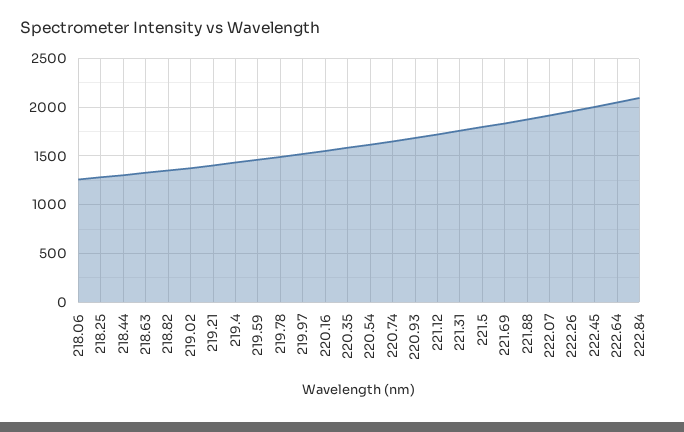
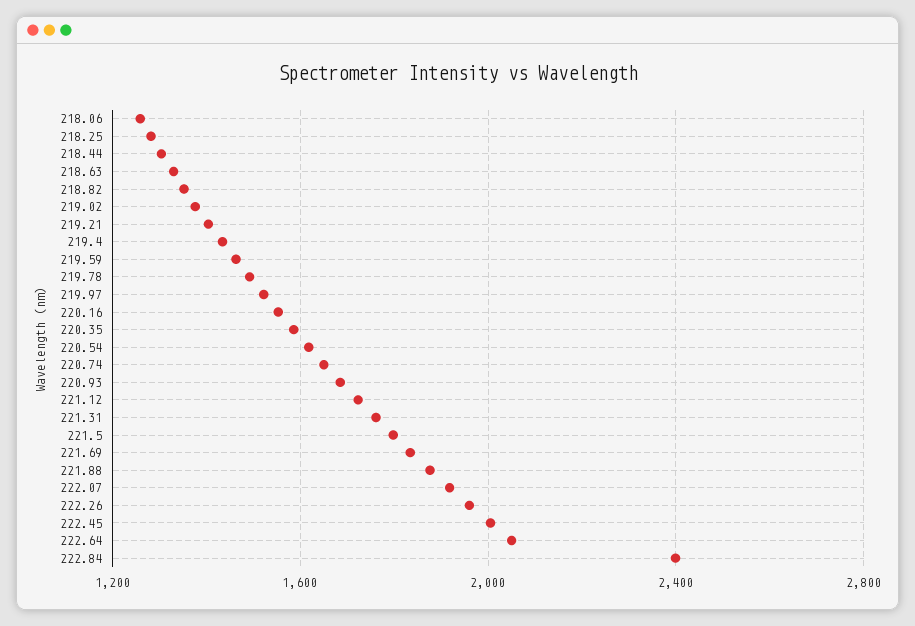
  {
    "218.06": 1250,
    "218.25": 1300,
    "218.44": 1300,
    "218.63": 1350,
    "218.82": 1350,
    "219.02": 1400,
    "219.21": 1400,
    "219.4": 1450,
    "219.59": 1450,
    "219.78": 1500,
    "219.97": 1500,
    "220.16": 1550,
    "220.35": 1600,
    "220.54": 1600,
    "220.74": 1650,
    "220.93": 1700,
    "221.12": 1700,
    "221.31": 1750,
    "221.5": 1800,
    "221.69": 1850,
    "221.88": 1900,
    "222.07": 1900,
    "222.26": 1950,
    "222.45": 2000,
    "222.64": 2050,
-   "222.84": 2100
+   "222.84": 2400
  }

